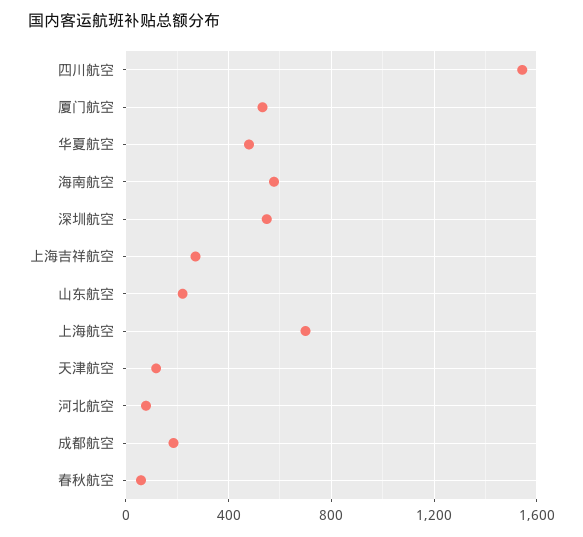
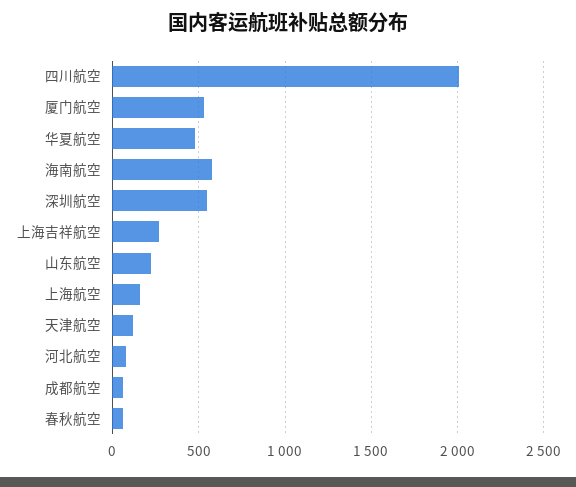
  {
-   "四川航空": 1550,
+   "四川航空": 2000,
    "厦门航空": 550,
    "华夏航空": 500,
    "海南航空": 600,
    "深圳航空": 550,
    "上海吉祥航空": 250,
    "山东航空": 200,
-   "上海航空": 700,
+   "上海航空": 150,
    "天津航空": 100,
    "河北航空": 100,
-   "成都航空": 200,
+   "成都航空": 50,
    "春秋航空": 50
  }

